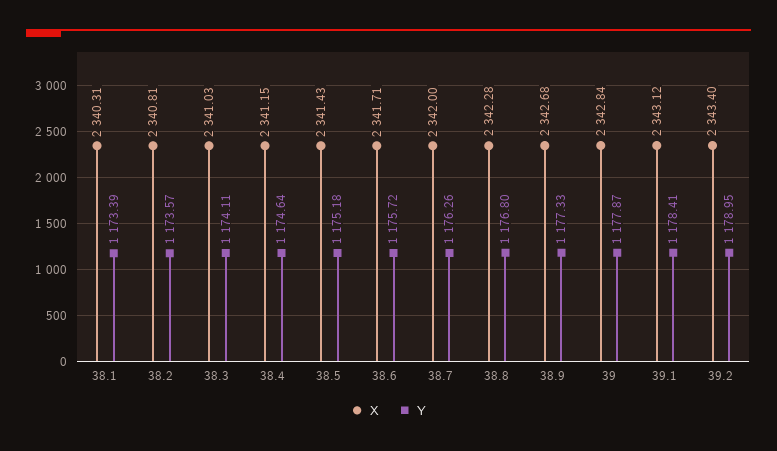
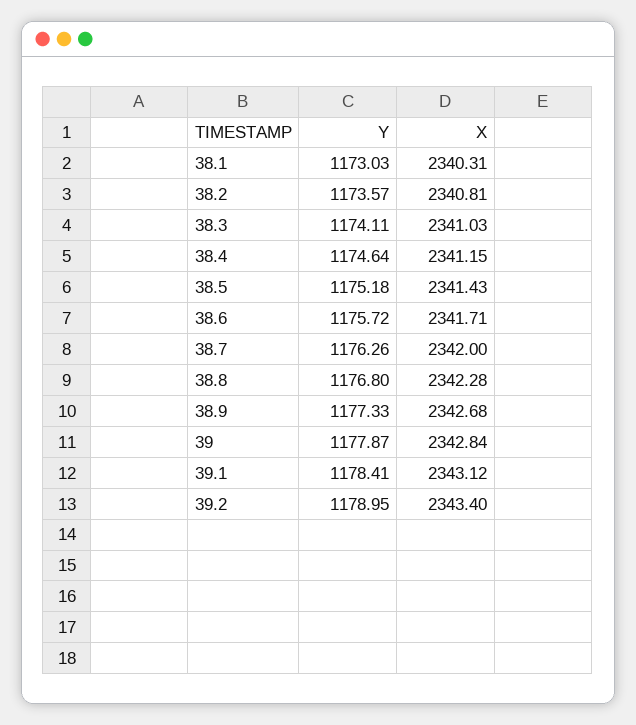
  {
    "X": {
      "38.1": 2340.31,
      "38.2": 2340.81,
      "38.3": 2341.03,
      "38.4": 2341.15,
      "38.5": 2341.43,
      "38.6": 2341.71,
      "38.7": 2342,
      "38.8": 2342.28,
      "38.9": 2342.68,
      "39": 2342.84,
      "39.1": 2343.12,
      "39.2": 2343.4
    },
    "Y": {
-     "38.1": 1173.39,
+     "38.1": 1173.03,
      "38.2": 1173.57,
      "38.3": 1174.11,
      "38.4": 1174.64,
      "38.5": 1175.18,
      "38.6": 1175.72,
      "38.7": 1176.26,
      "38.8": 1176.8,
      "38.9": 1177.33,
      "39": 1177.87,
      "39.1": 1178.41,
      "39.2": 1178.95
    }
  }

